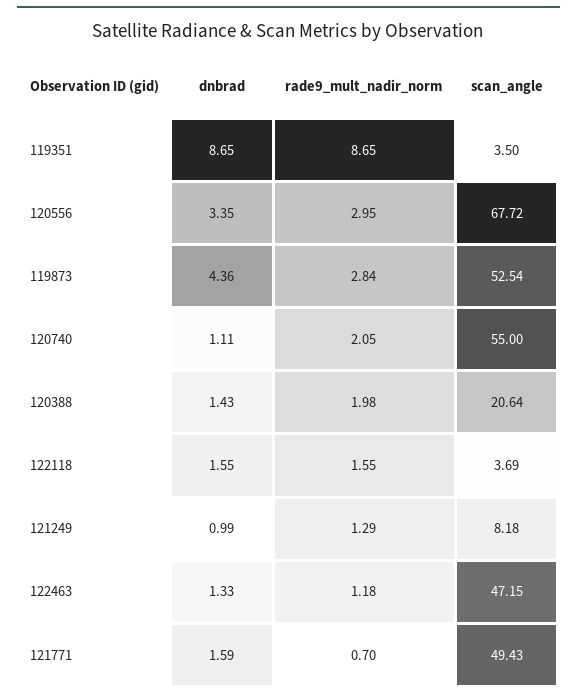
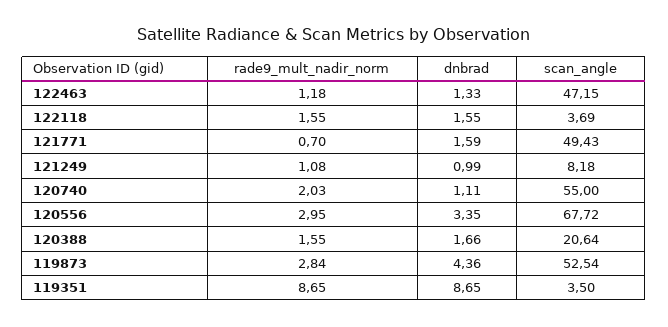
  {
    "dnbrad": {
      "119351": 8.65,
      "120556": 3.35,
      "119873": 4.36,
      "120740": 1.11,
-     "120388": 1.43,
+     "120388": 1.66,
      "122118": 1.55,
      "121249": 0.99,
      "122463": 1.33,
      "121771": 1.59
    },
    "rade9_mult_nadir_norm": {
      "119351": 8.65,
      "120556": 2.95,
      "119873": 2.84,
-     "120740": 2.05,
+     "120740": 2.03,
-     "120388": 1.98,
+     "120388": 1.55,
      "122118": 1.55,
-     "121249": 1.29,
+     "121249": 1.08,
      "122463": 1.18,
      "121771": 0.7
    },
    "scan_angle": {
      "119351": 3.5,
      "120556": 67.72,
      "119873": 52.54,
      "120740": 55,
      "120388": 20.64,
      "122118": 3.69,
      "121249": 8.18,
      "122463": 47.15,
      "121771": 49.43
    }
  }

